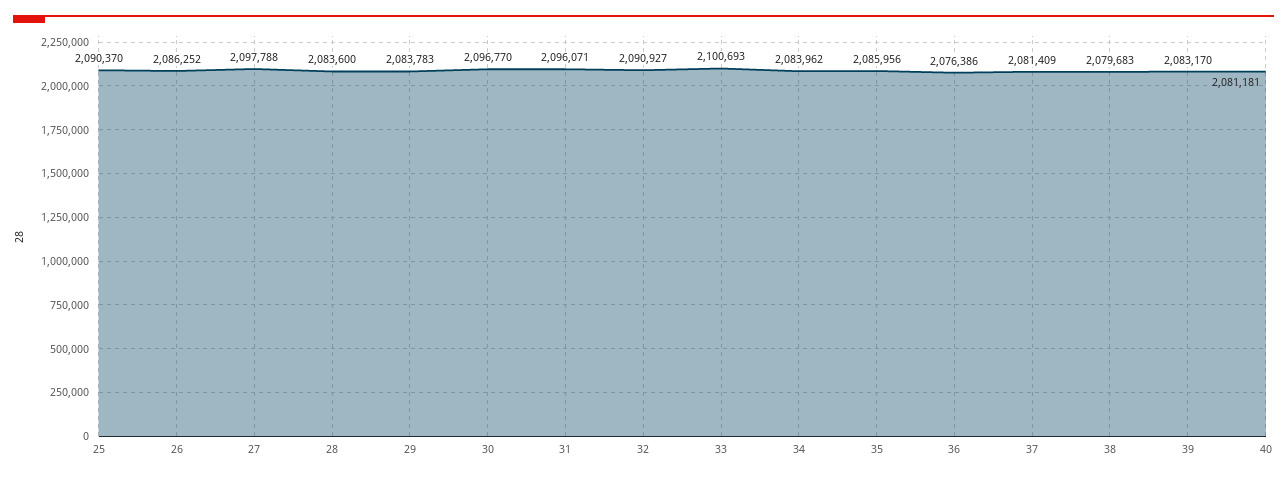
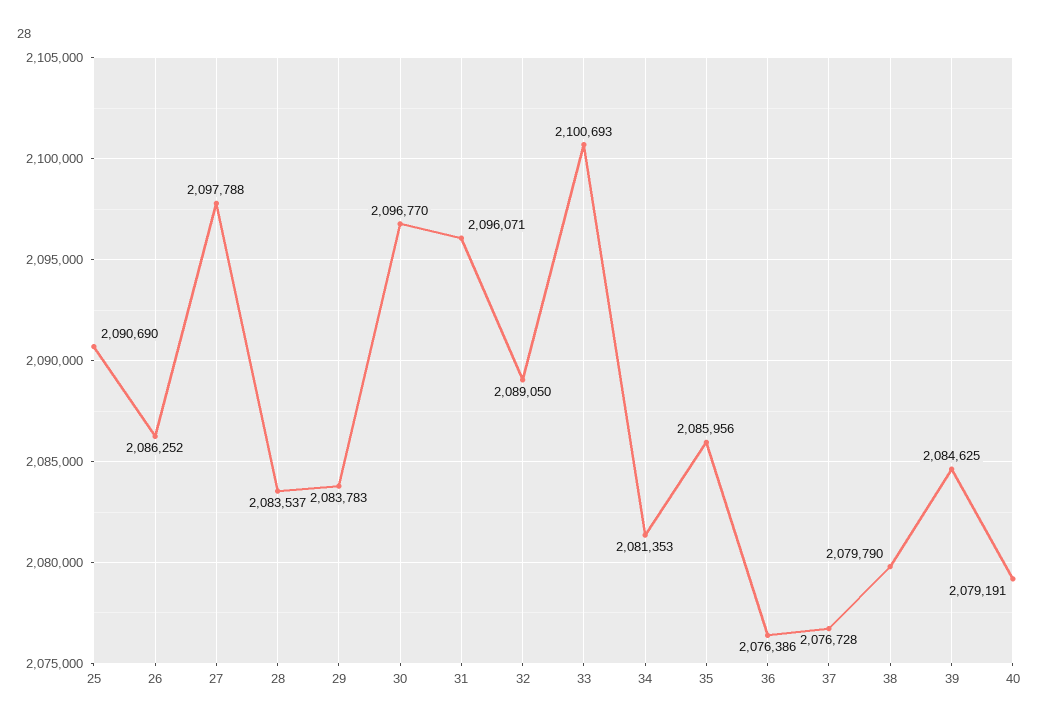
  {
-   "25": 2090370,
+   "25": 2090690,
    "26": 2086252,
    "27": 2097788,
-   "28": 2083600,
+   "28": 2083537,
    "29": 2083783,
    "30": 2096770,
    "31": 2096071,
-   "32": 2090927,
+   "32": 2089050,
    "33": 2100693,
-   "34": 2083962,
+   "34": 2081353,
    "35": 2085956,
    "36": 2076386,
-   "37": 2081409,
+   "37": 2076728,
-   "38": 2079683,
+   "38": 2079790,
-   "39": 2083170,
+   "39": 2084625,
-   "40": 2081181
+   "40": 2079191
  }

